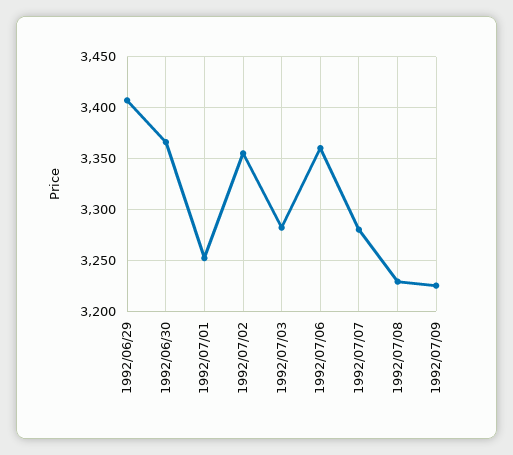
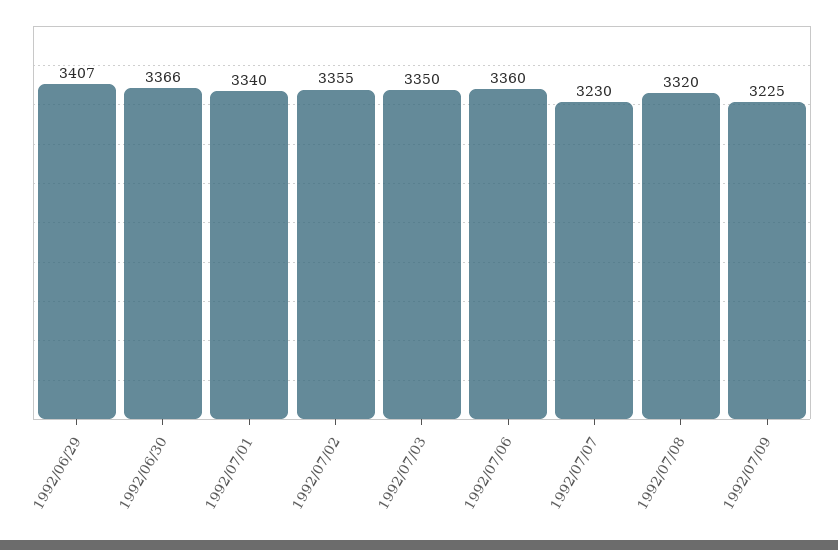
  {
    "1992/06/29": 3407,
    "1992/06/30": 3366,
-   "1992/07/01": 3250,
+   "1992/07/01": 3340,
    "1992/07/02": 3355,
-   "1992/07/03": 3280,
+   "1992/07/03": 3350,
    "1992/07/06": 3360,
-   "1992/07/07": 3280,
+   "1992/07/07": 3230,
-   "1992/07/08": 3230,
+   "1992/07/08": 3320,
    "1992/07/09": 3225
  }

